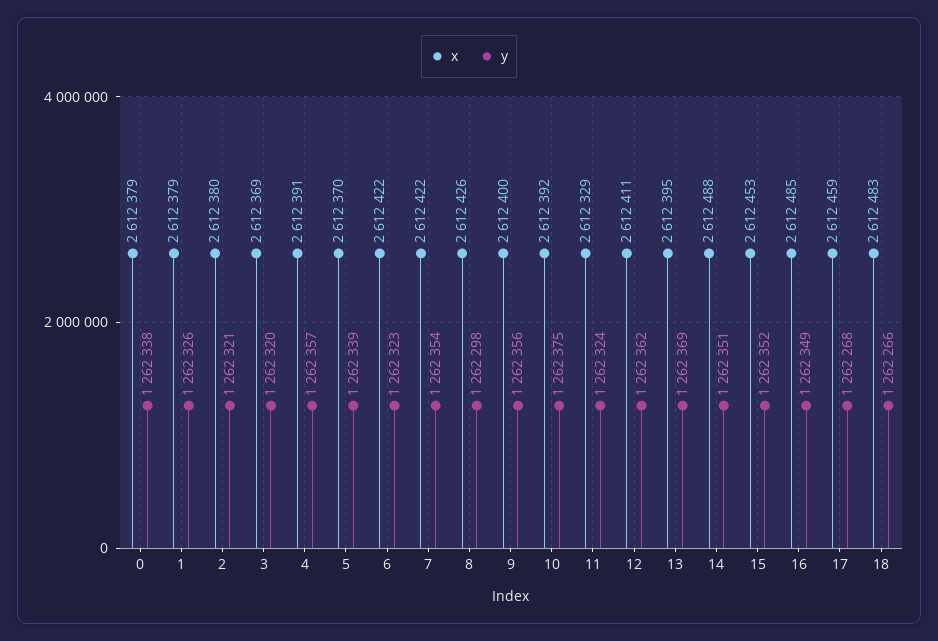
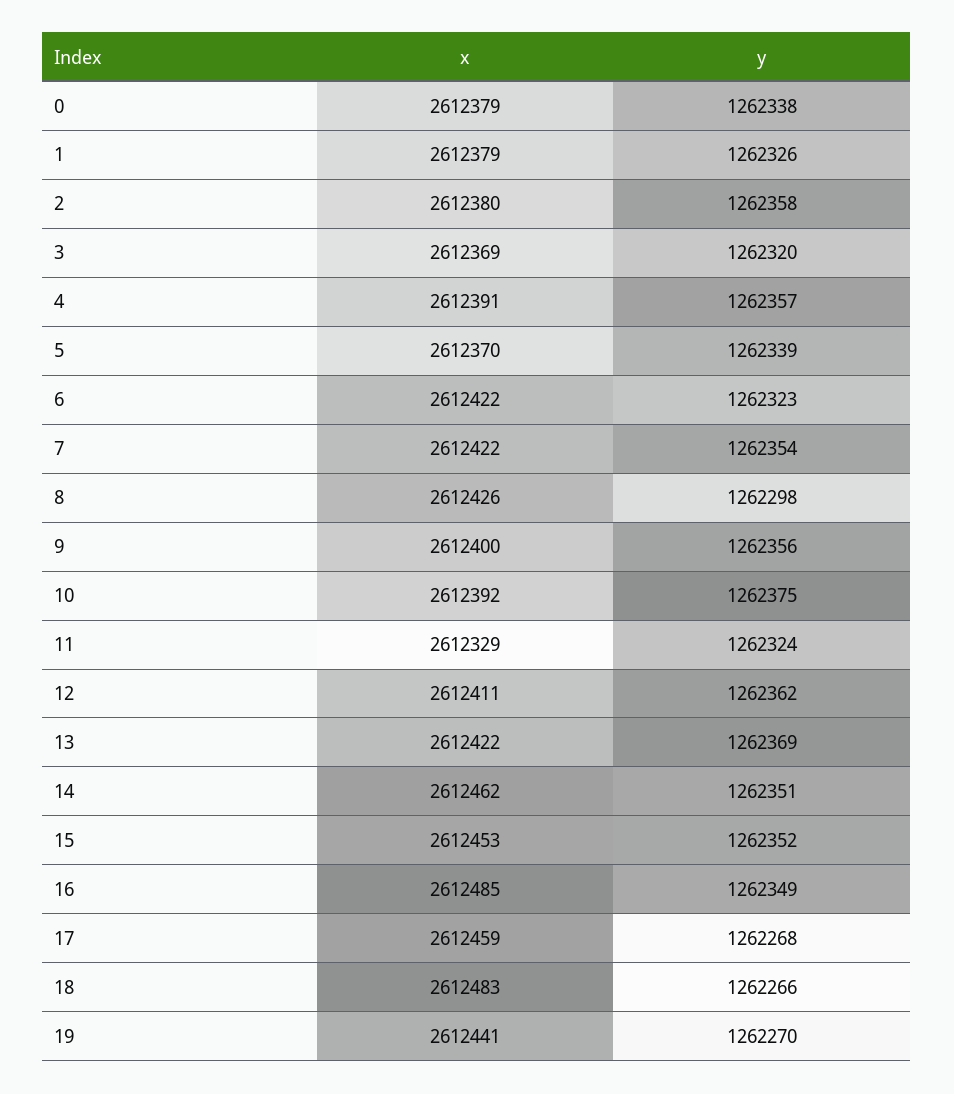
  {
    "x": {
      "0": 2612379,
      "1": 2612379,
      "2": 2612380,
      "3": 2612369,
      "4": 2612391,
      "5": 2612370,
      "6": 2612422,
      "7": 2612422,
      "8": 2612426,
      "9": 2612400,
      "10": 2612392,
      "11": 2612329,
      "12": 2612411,
-     "13": 2612395,
+     "13": 2612422,
-     "14": 2612488,
+     "14": 2612462,
      "15": 2612453,
      "16": 2612485,
      "17": 2612459,
-     "18": 2612483
+     "18": 2612483,
+     "19": 2612441
    },
    "y": {
      "0": 1262338,
      "1": 1262326,
-     "2": 1262321,
+     "2": 1262358,
      "3": 1262320,
      "4": 1262357,
      "5": 1262339,
      "6": 1262323,
      "7": 1262354,
      "8": 1262298,
      "9": 1262356,
      "10": 1262375,
      "11": 1262324,
      "12": 1262362,
      "13": 1262369,
      "14": 1262351,
      "15": 1262352,
      "16": 1262349,
      "17": 1262268,
-     "18": 1262266
+     "18": 1262266,
+     "19": 1262270
    }
  }

